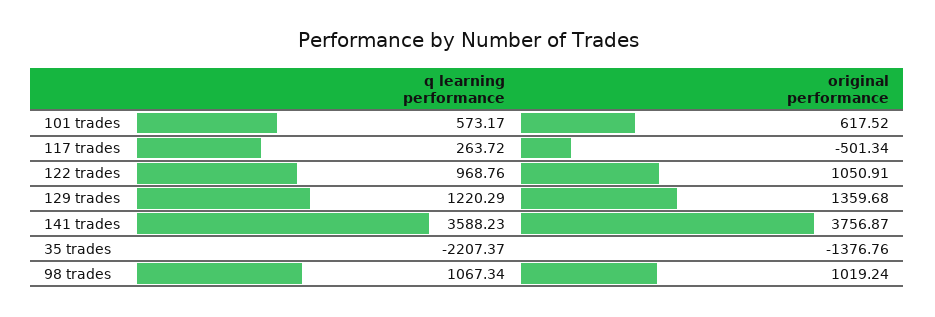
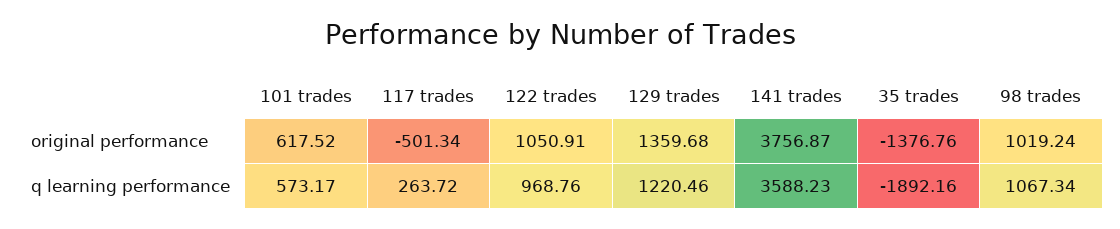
  {
    "q learning performance": {
      "101 trades": 573.17,
      "117 trades": 263.72,
      "122 trades": 968.76,
-     "129 trades": 1220.29,
+     "129 trades": 1220.46,
      "141 trades": 3588.23,
-     "35 trades": -2207.37,
+     "35 trades": -1892.16,
      "98 trades": 1067.34
    },
    "original performance": {
      "101 trades": 617.52,
      "117 trades": -501.34,
      "122 trades": 1050.91,
      "129 trades": 1359.68,
      "141 trades": 3756.87,
      "35 trades": -1376.76,
      "98 trades": 1019.24
    }
  }

